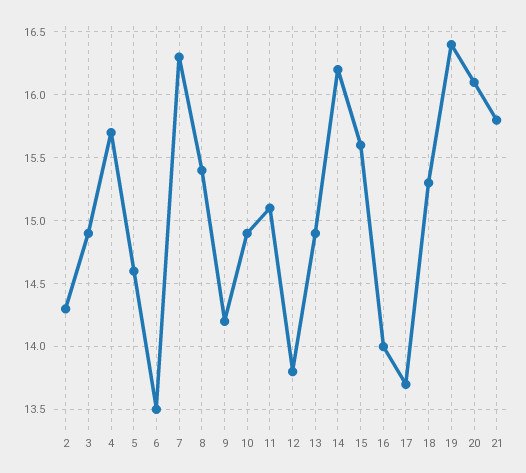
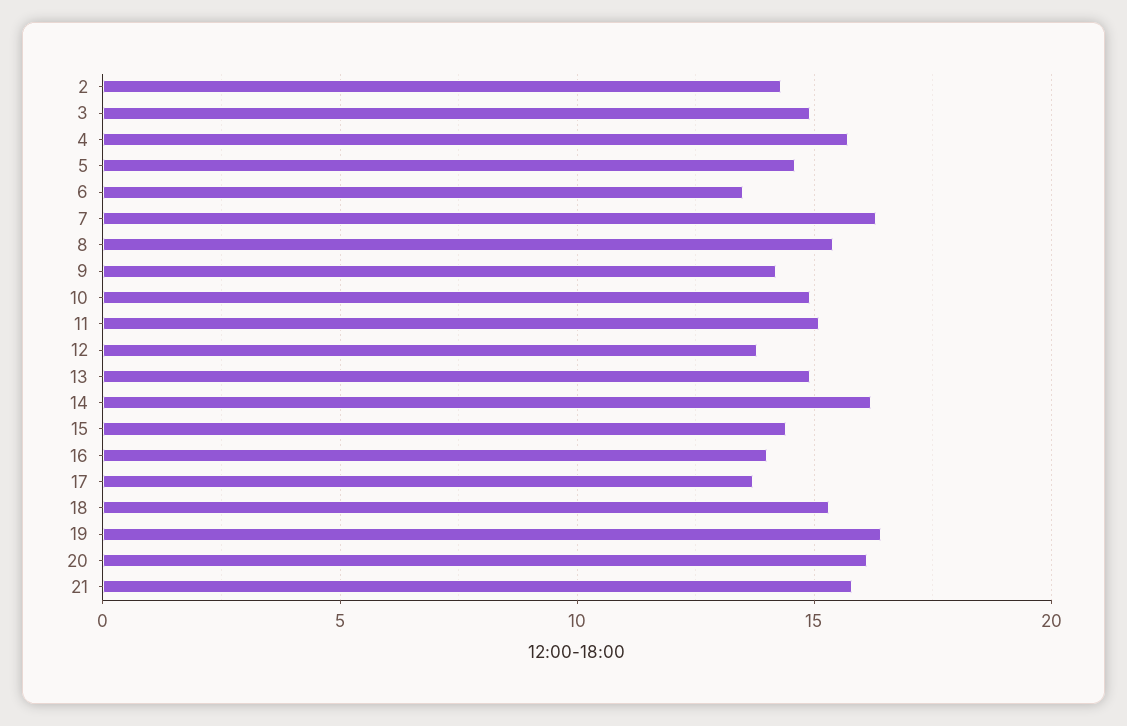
  {
    "2": 14.3,
    "3": 14.9,
    "4": 15.7,
    "5": 14.6,
    "6": 13.5,
    "7": 16.3,
    "8": 15.4,
    "9": 14.2,
    "10": 14.9,
    "11": 15.1,
    "12": 13.8,
    "13": 14.9,
    "14": 16.2,
-   "15": 15.6,
+   "15": 14.5,
    "16": 14,
    "17": 13.7,
    "18": 15.3,
    "19": 16.4,
    "20": 16.1,
    "21": 15.8
  }

